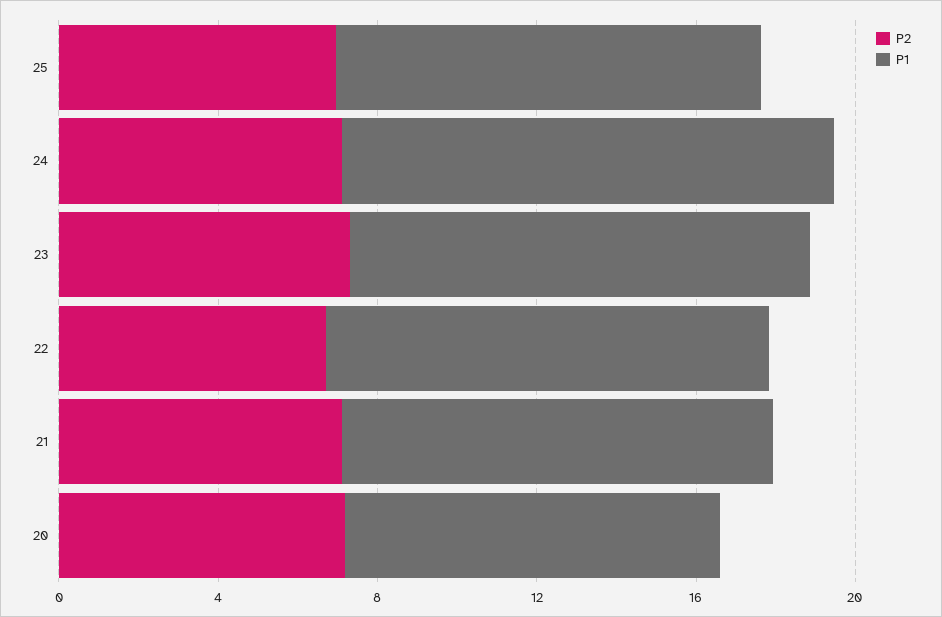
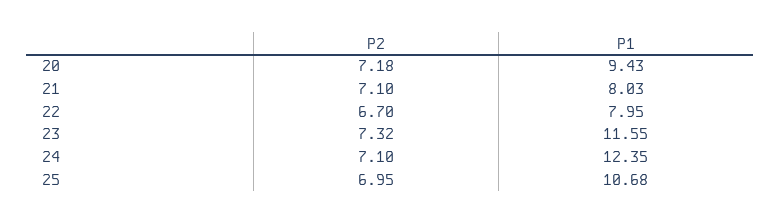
  {
    "P2": {
      "25": 6.95,
      "24": 7.1,
      "23": 7.32,
      "22": 6.7,
      "21": 7.1,
      "20": 7.18
    },
    "P1": {
      "25": 10.68,
      "24": 12.35,
      "23": 11.55,
-     "22": 11,
+     "22": 7.95,
-     "21": 11,
+     "21": 8.03,
      "20": 9.43
    }
  }

